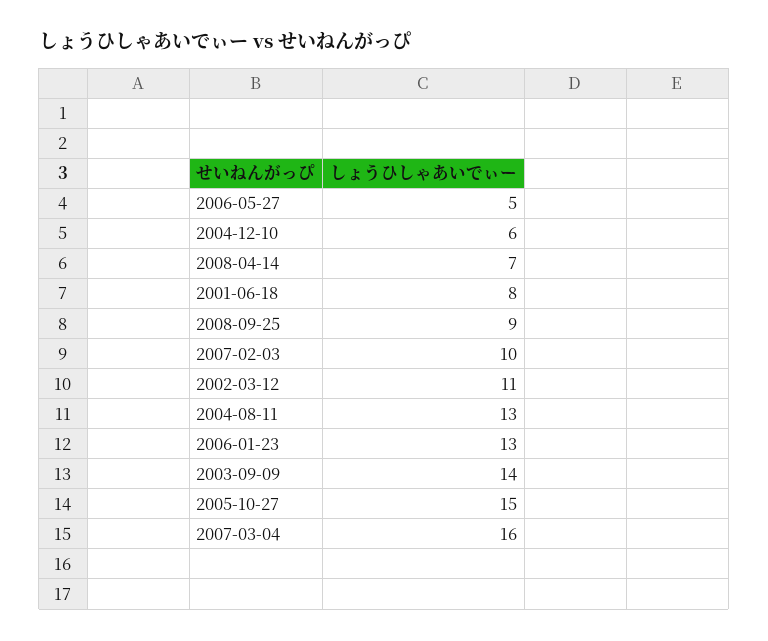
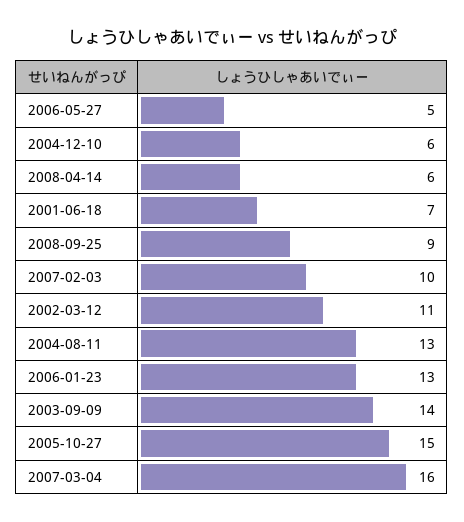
  {
    "2006-05-27": 5,
    "2004-12-10": 6,
-   "2008-04-14": 7,
+   "2008-04-14": 6,
-   "2001-06-18": 8,
+   "2001-06-18": 7,
    "2008-09-25": 9,
    "2007-02-03": 10,
    "2002-03-12": 11,
    "2004-08-11": 13,
    "2006-01-23": 13,
    "2003-09-09": 14,
    "2005-10-27": 15,
    "2007-03-04": 16
  }

